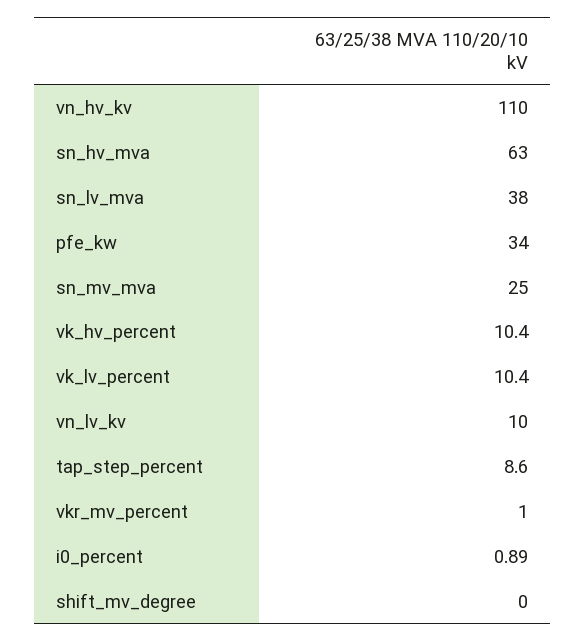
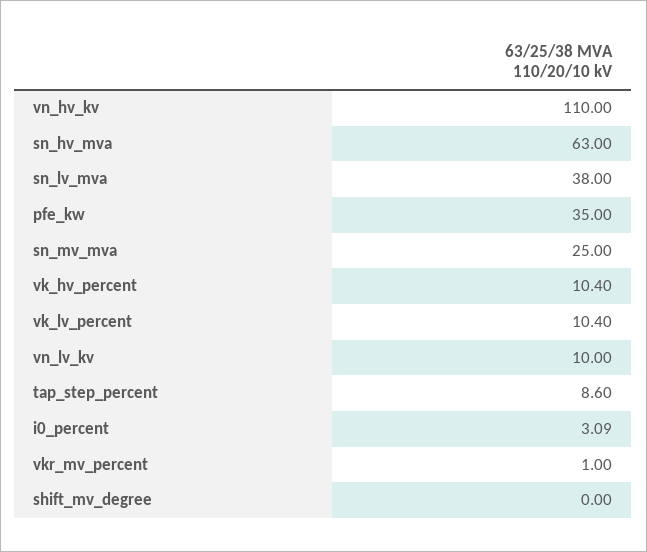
  {
    "vn_hv_kv": 110,
    "sn_hv_mva": 63,
    "sn_lv_mva": 38,
-   "pfe_kw": 34,
+   "pfe_kw": 35,
    "sn_mv_mva": 25,
    "vk_hv_percent": 10.4,
    "vk_lv_percent": 10.4,
    "vn_lv_kv": 10,
    "tap_step_percent": 8.6,
    "vkr_mv_percent": 1,
-   "i0_percent": 0.89,
+   "i0_percent": 3.09,
    "shift_mv_degree": 0
  }

